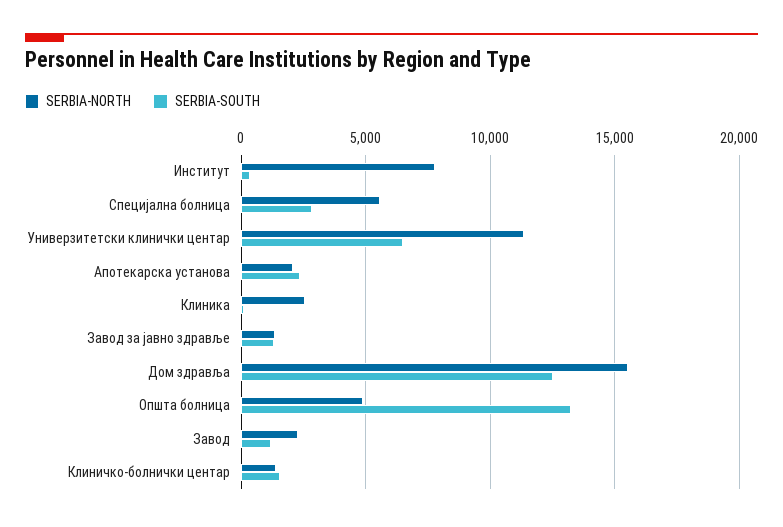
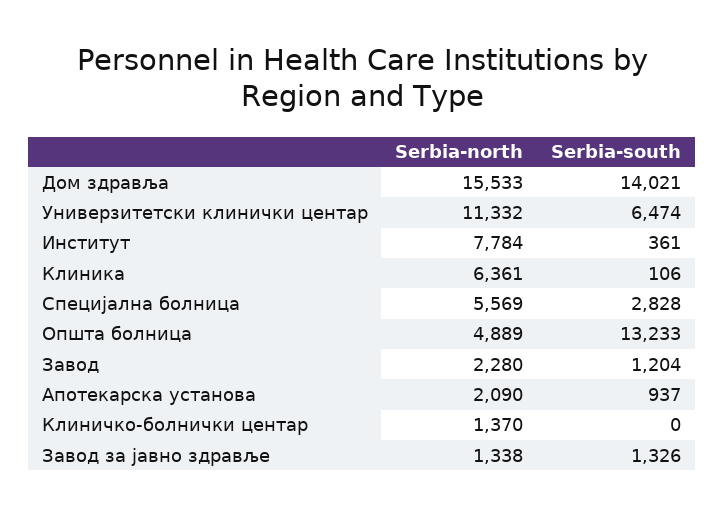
  {
    "SERBIA-NORTH": {
      "Институт": 7784,
      "Специјална болница": 5569,
      "Универзитетски клинички центар": 11332,
      "Апотекарска установа": 2090,
-     "Клиника": 2500,
+     "Клиника": 6361,
      "Завод за јавно здравље": 1338,
      "Дом здравља": 15533,
      "Општа болница": 4889,
      "Завод": 2280,
      "Клиничко-болнички центар": 1370
    },
    "SERBIA-SOUTH": {
      "Институт": 361,
      "Специјална болница": 2828,
      "Универзитетски клинички центар": 6474,
-     "Апотекарска установа": 2500,
+     "Апотекарска установа": 937,
      "Клиника": 106,
      "Завод за јавно здравље": 1326,
-     "Дом здравља": 12500,
+     "Дом здравља": 14021,
      "Општа болница": 13233,
      "Завод": 1204,
-     "Клиничко-болнички центар": 1500
+     "Клиничко-болнички центар": 0
    }
  }

